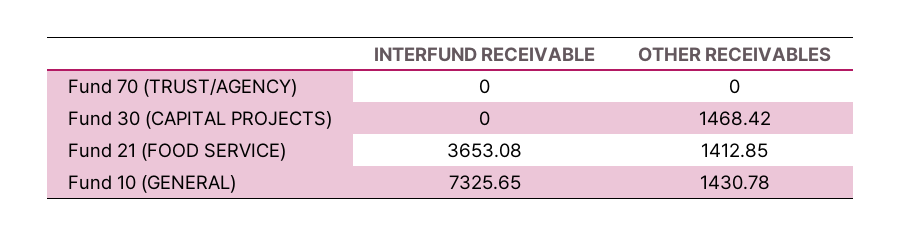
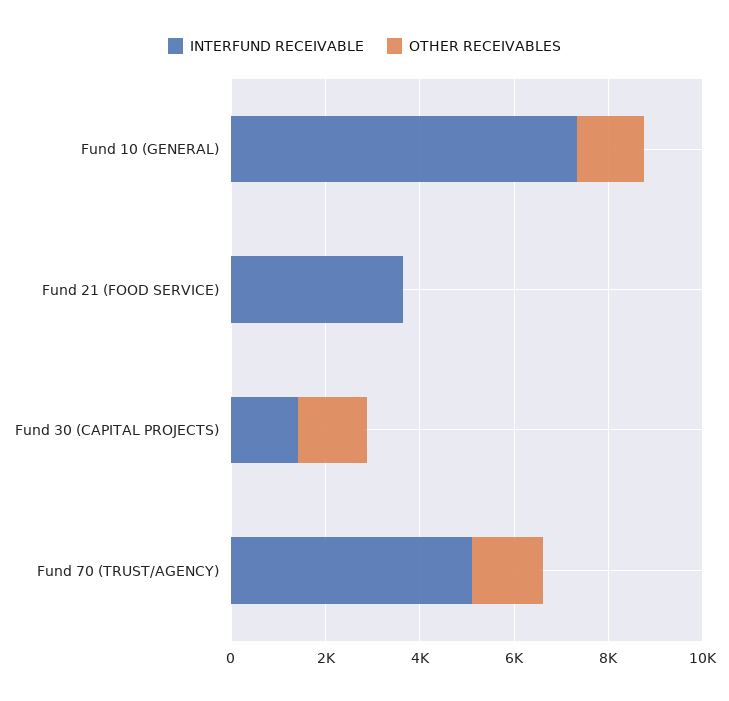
  {
    "INTERFUND RECEIVABLE": {
-     "Fund 70 (TRUST/AGENCY)": 0,
+     "Fund 70 (TRUST/AGENCY)": 5000,
-     "Fund 30 (CAPITAL PROJECTS)": 0,
+     "Fund 30 (CAPITAL PROJECTS)": 1500,
      "Fund 21 (FOOD SERVICE)": 3653.08,
      "Fund 10 (GENERAL)": 7325.65
    },
    "OTHER RECEIVABLES": {
-     "Fund 70 (TRUST/AGENCY)": 0,
+     "Fund 70 (TRUST/AGENCY)": 1500,
      "Fund 30 (CAPITAL PROJECTS)": 1468.42,
-     "Fund 21 (FOOD SERVICE)": 1412.85,
+     "Fund 21 (FOOD SERVICE)": 0,
      "Fund 10 (GENERAL)": 1430.78
    }
  }

